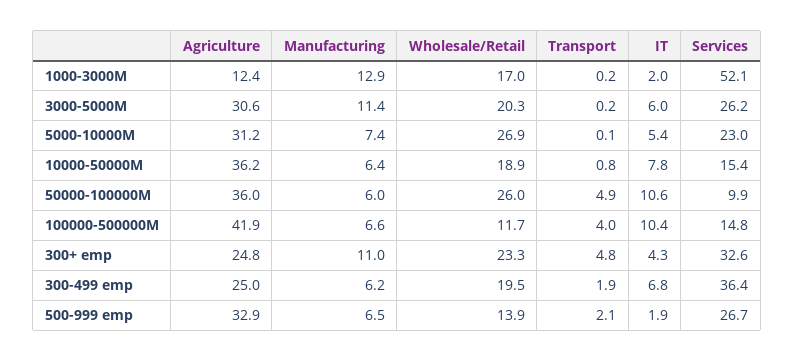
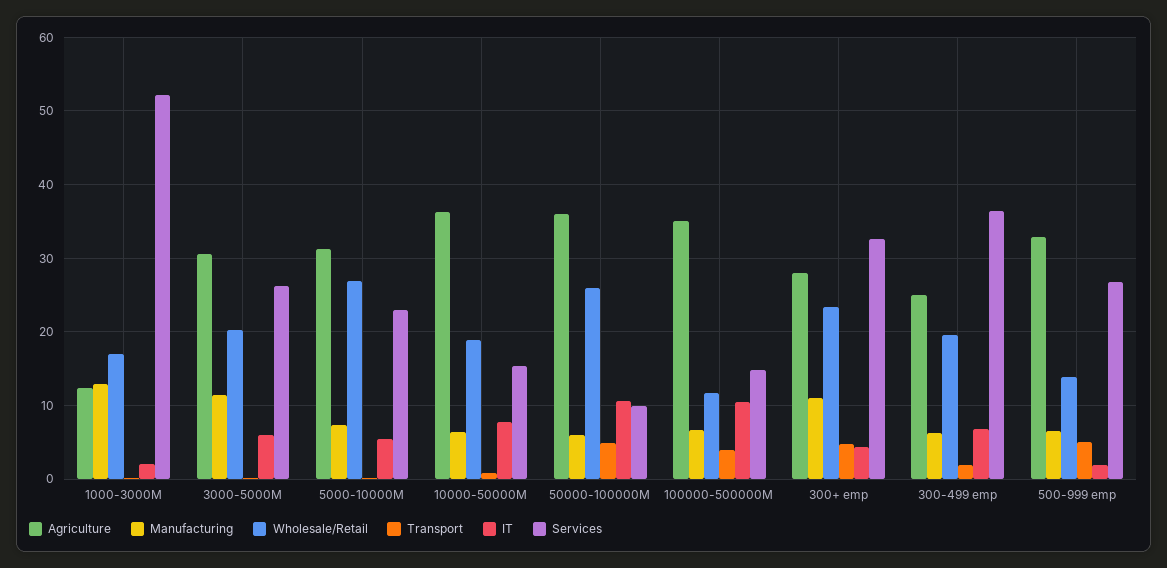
  {
    "Agriculture": {
      "1000-3000M": 12.4,
      "3000-5000M": 30.6,
      "5000-10000M": 31.2,
      "10000-50000M": 36.2,
      "50000-100000M": 36,
-     "100000-500000M": 41.9,
+     "100000-500000M": 35,
-     "300+ emp": 24.8,
+     "300+ emp": 28,
      "300-499 emp": 25,
      "500-999 emp": 32.9
    },
    "Manufacturing": {
      "1000-3000M": 12.9,
      "3000-5000M": 11.4,
      "5000-10000M": 7.4,
      "10000-50000M": 6.4,
      "50000-100000M": 6,
      "100000-500000M": 6.6,
      "300+ emp": 11,
      "300-499 emp": 6.2,
      "500-999 emp": 6.5
    },
    "Wholesale/Retail": {
      "1000-3000M": 17,
      "3000-5000M": 20.3,
      "5000-10000M": 26.9,
      "10000-50000M": 18.9,
      "50000-100000M": 26,
      "100000-500000M": 11.7,
      "300+ emp": 23.3,
      "300-499 emp": 19.5,
      "500-999 emp": 13.9
    },
    "Transport": {
      "1000-3000M": 0.2,
      "3000-5000M": 0.2,
      "5000-10000M": 0.1,
      "10000-50000M": 0.8,
      "50000-100000M": 4.9,
      "100000-500000M": 4,
      "300+ emp": 4.8,
      "300-499 emp": 1.9,
-     "500-999 emp": 2.1
+     "500-999 emp": 5
    },
    "IT": {
      "1000-3000M": 2,
      "3000-5000M": 6,
      "5000-10000M": 5.4,
      "10000-50000M": 7.8,
      "50000-100000M": 10.6,
      "100000-500000M": 10.4,
      "300+ emp": 4.3,
      "300-499 emp": 6.8,
      "500-999 emp": 1.9
    },
    "Services": {
      "1000-3000M": 52.1,
      "3000-5000M": 26.2,
      "5000-10000M": 23,
      "10000-50000M": 15.4,
      "50000-100000M": 9.9,
      "100000-500000M": 14.8,
      "300+ emp": 32.6,
      "300-499 emp": 36.4,
      "500-999 emp": 26.7
    }
  }

